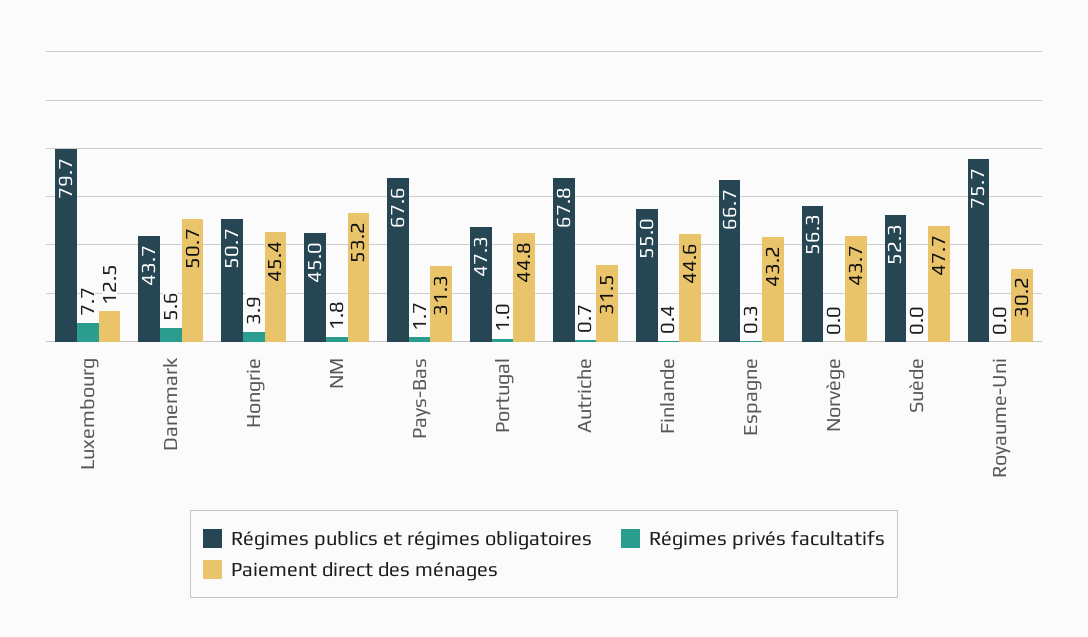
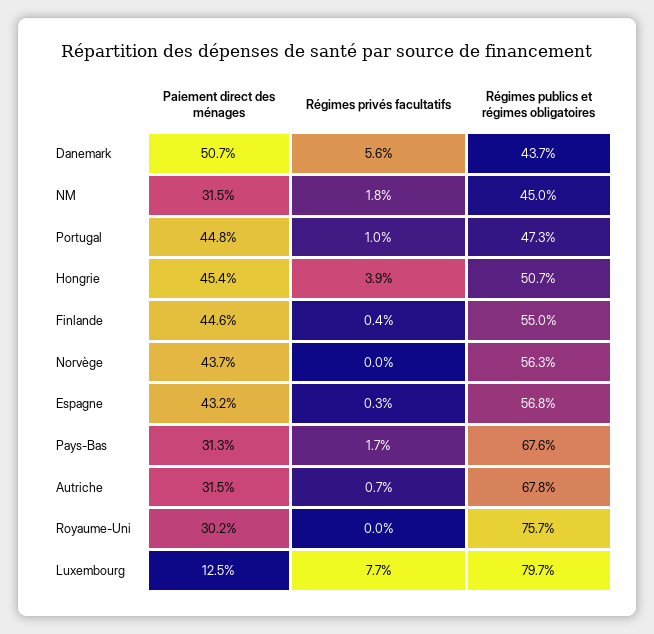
  {
    "Régimes publics et régimes obligatoires": {
      "Luxembourg": 79.7,
      "Danemark": 43.7,
      "Hongrie": 50.7,
      "NM": 45,
      "Pays-Bas": 67.6,
      "Portugal": 47.3,
      "Autriche": 67.8,
      "Finlande": 55,
-     "Espagne": 66.7,
+     "Espagne": 56.8,
      "Norvège": 56.3,
-     "Suède": 52.3,
      "Royaume-Uni": 75.7
    },
    "Régimes privés facultatifs": {
      "Luxembourg": 7.7,
      "Danemark": 5.6,
      "Hongrie": 3.9,
      "NM": 1.8,
      "Pays-Bas": 1.7,
      "Portugal": 1,
      "Autriche": 0.7,
      "Finlande": 0.4,
      "Espagne": 0.3,
      "Norvège": 0,
-     "Suède": 0,
      "Royaume-Uni": 0
    },
    "Paiement direct des ménages": {
      "Luxembourg": 12.5,
      "Danemark": 50.7,
      "Hongrie": 45.4,
-     "NM": 53.2,
+     "NM": 31.5,
      "Pays-Bas": 31.3,
      "Portugal": 44.8,
      "Autriche": 31.5,
      "Finlande": 44.6,
      "Espagne": 43.2,
      "Norvège": 43.7,
-     "Suède": 47.7,
      "Royaume-Uni": 30.2
    }
  }

